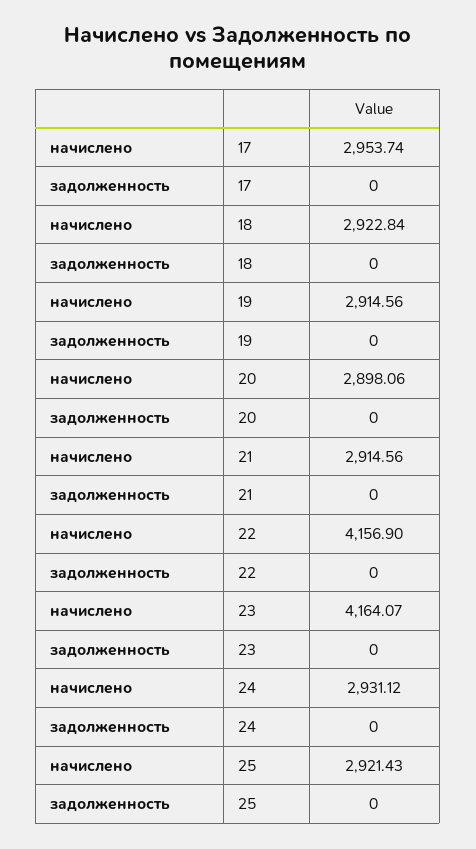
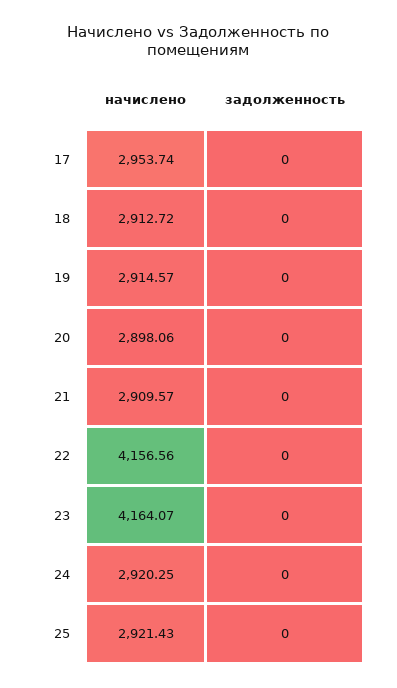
  {
    "начислено": {
      "17": 2953.74,
-     "18": 2922.84,
+     "18": 2912.72,
-     "19": 2914.56,
+     "19": 2914.57,
      "20": 2898.06,
-     "21": 2914.56,
+     "21": 2909.57,
-     "22": 4156.9,
+     "22": 4156.56,
      "23": 4164.07,
-     "24": 2931.12,
+     "24": 2920.25,
      "25": 2921.43
    },
    "задолженность": {
      "17": 0,
      "18": 0,
      "19": 0,
      "20": 0,
      "21": 0,
      "22": 0,
      "23": 0,
      "24": 0,
      "25": 0
    }
  }

